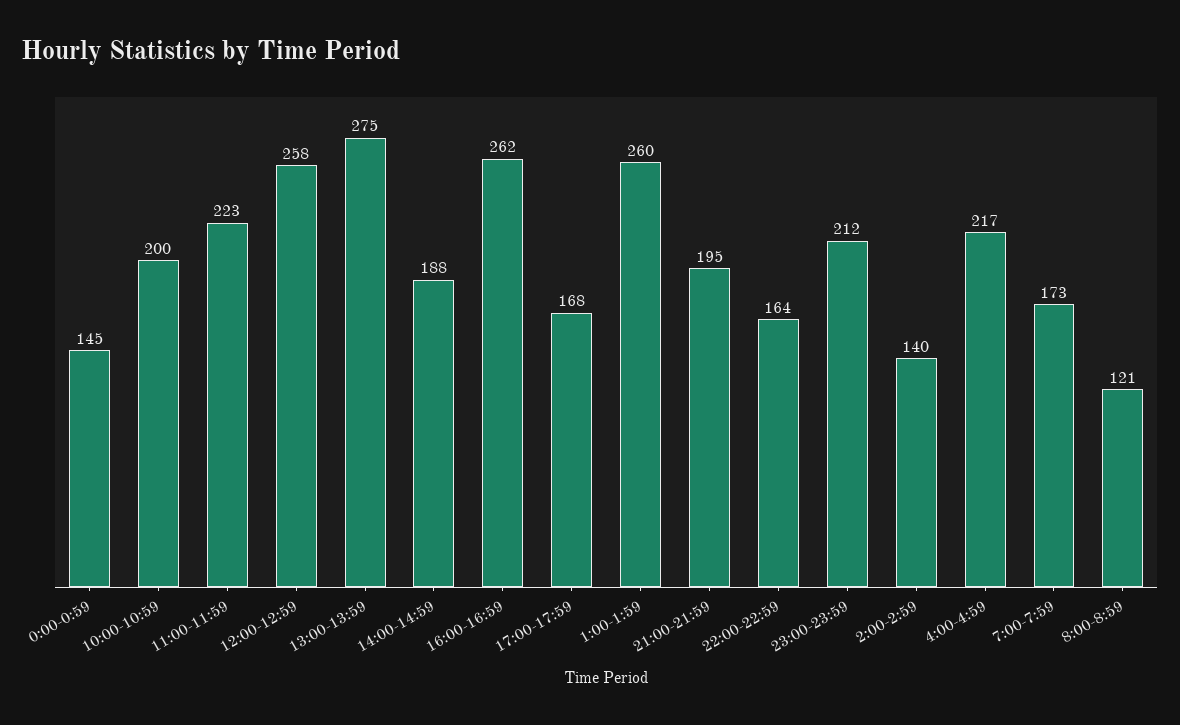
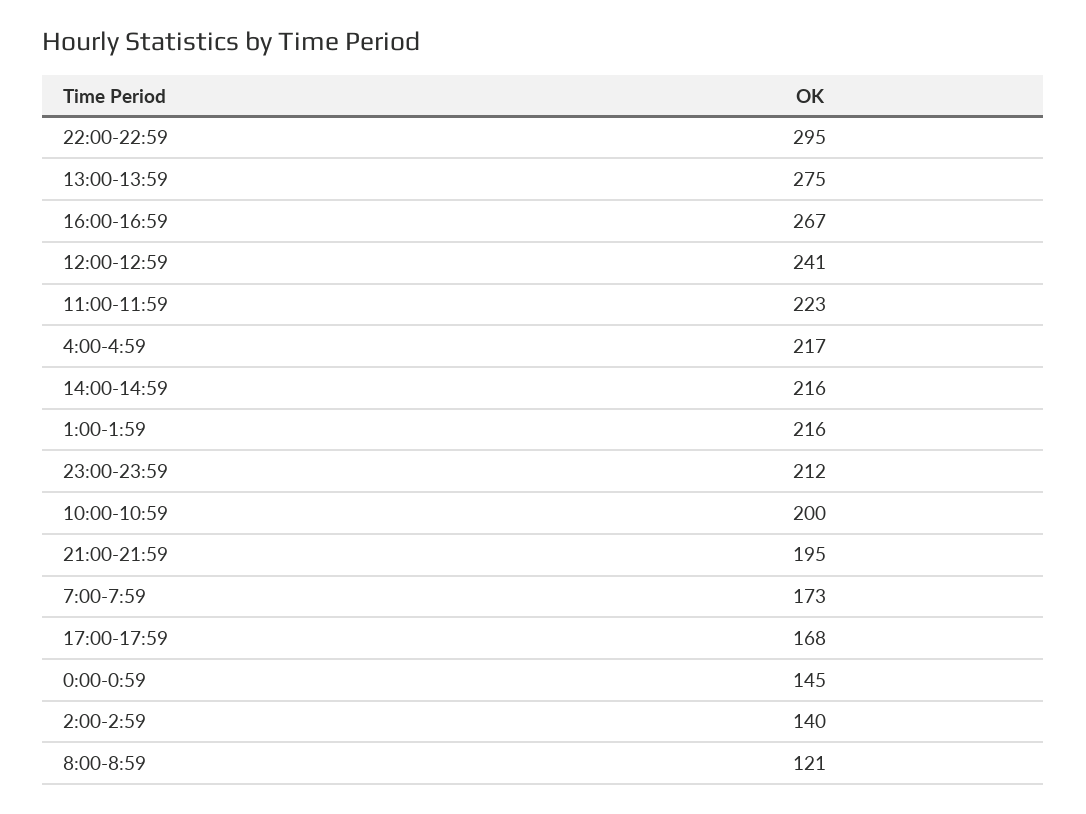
  {
    "0:00-0:59": 145,
    "10:00-10:59": 200,
    "11:00-11:59": 223,
-   "12:00-12:59": 258,
+   "12:00-12:59": 241,
    "13:00-13:59": 275,
-   "14:00-14:59": 188,
+   "14:00-14:59": 216,
-   "16:00-16:59": 262,
+   "16:00-16:59": 267,
    "17:00-17:59": 168,
-   "1:00-1:59": 260,
+   "1:00-1:59": 216,
    "21:00-21:59": 195,
-   "22:00-22:59": 164,
+   "22:00-22:59": 295,
    "23:00-23:59": 212,
    "2:00-2:59": 140,
    "4:00-4:59": 217,
    "7:00-7:59": 173,
    "8:00-8:59": 121
  }

